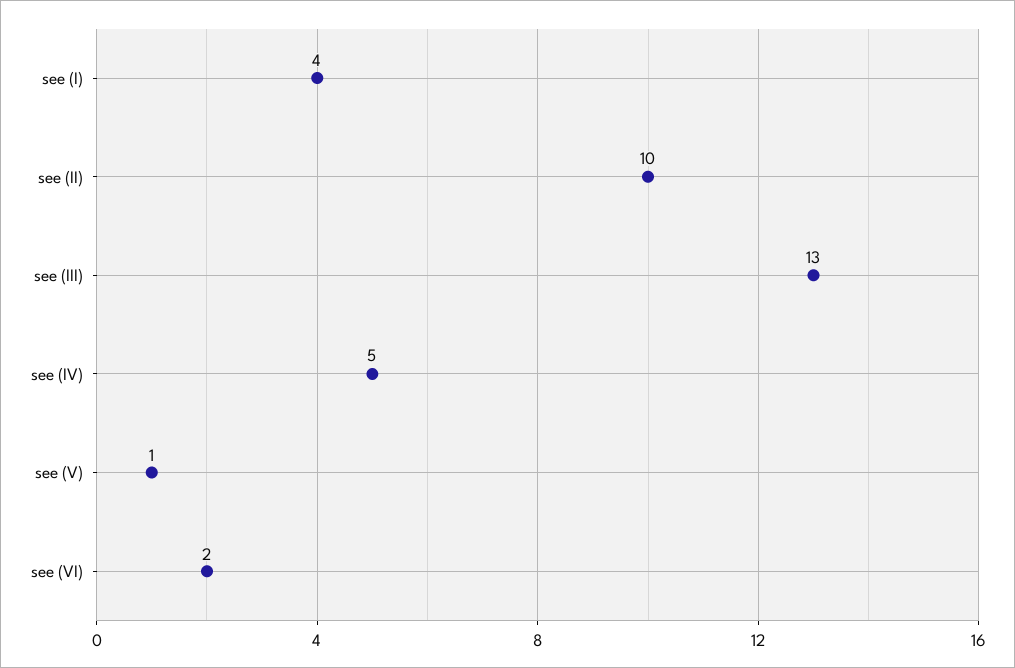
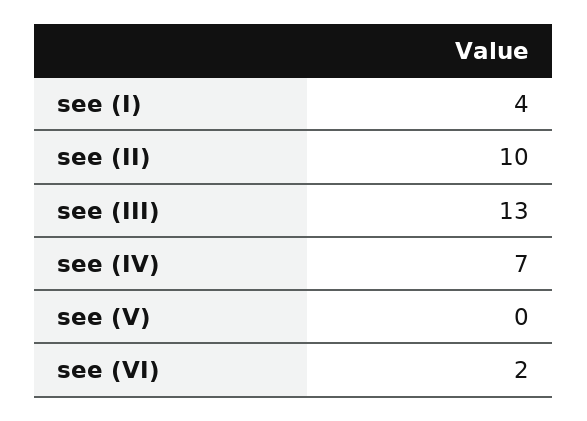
  {
    "see (I)": 4,
    "see (II)": 10,
    "see (III)": 13,
-   "see (IV)": 5,
+   "see (IV)": 7,
-   "see (V)": 1,
+   "see (V)": 0,
    "see (VI)": 2
  }

